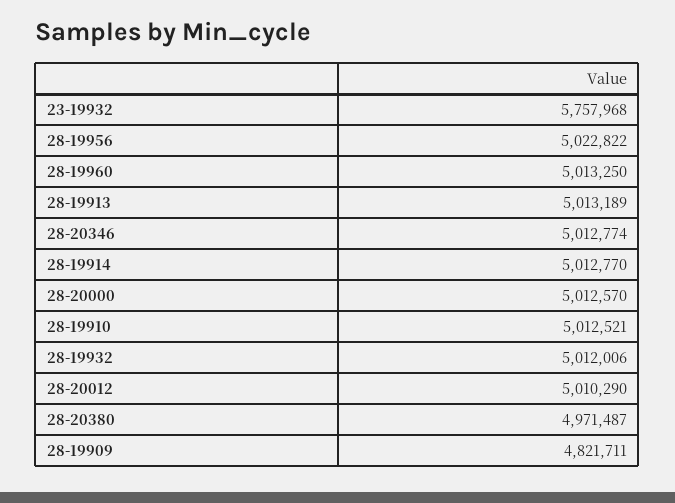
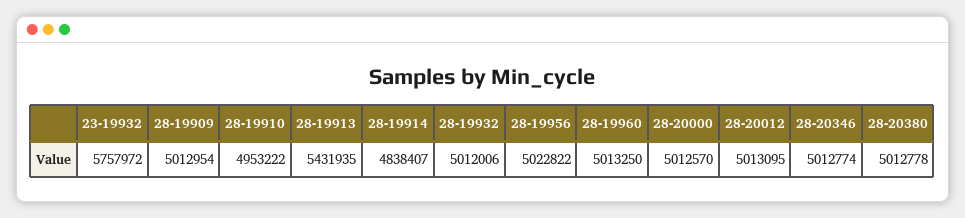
  {
-   "23-19932": 5757968,
+   "23-19932": 5757972,
    "28-19956": 5022822,
    "28-19960": 5013250,
-   "28-19913": 5013189,
+   "28-19913": 5431935,
    "28-20346": 5012774,
-   "28-19914": 5012770,
+   "28-19914": 4838407,
    "28-20000": 5012570,
-   "28-19910": 5012521,
+   "28-19910": 4953222,
    "28-19932": 5012006,
-   "28-20012": 5010290,
+   "28-20012": 5013095,
-   "28-20380": 4971487,
+   "28-20380": 5012778,
-   "28-19909": 4821711
+   "28-19909": 5012954
  }

